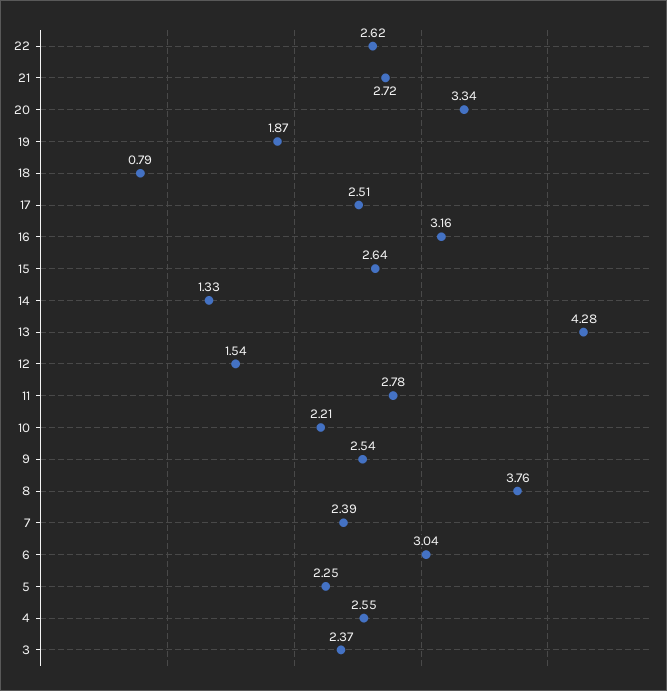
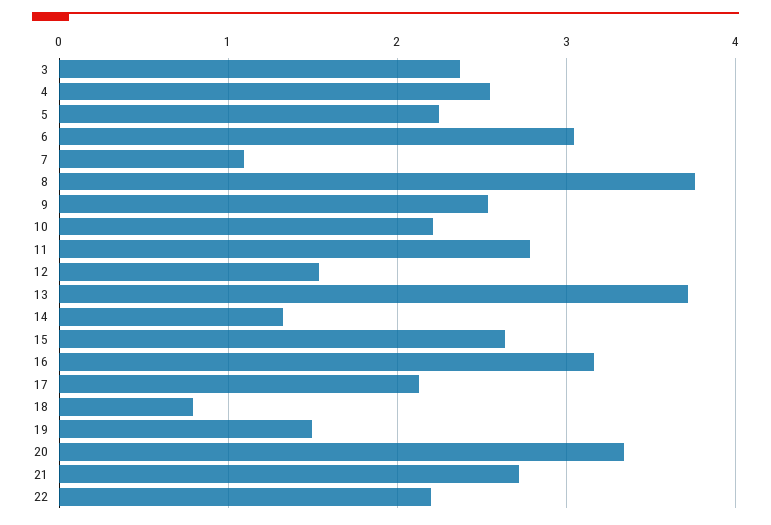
  {
-   "22": 2.62,
+   "22": 2.2,
    "21": 2.72,
    "20": 3.34,
-   "19": 1.87,
+   "19": 1.5,
    "18": 0.79,
-   "17": 2.51,
+   "17": 2.1,
    "16": 3.16,
    "15": 2.64,
    "14": 1.33,
-   "13": 4.28,
+   "13": 3.7,
    "12": 1.54,
    "11": 2.78,
    "10": 2.21,
    "9": 2.54,
    "8": 3.76,
-   "7": 2.39,
+   "7": 1.1,
    "6": 3.04,
    "5": 2.25,
    "4": 2.55,
    "3": 2.37
  }

